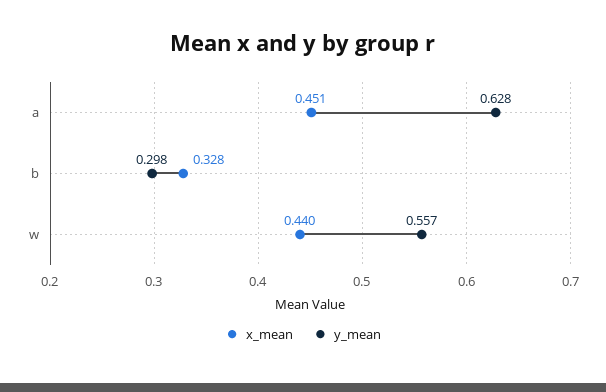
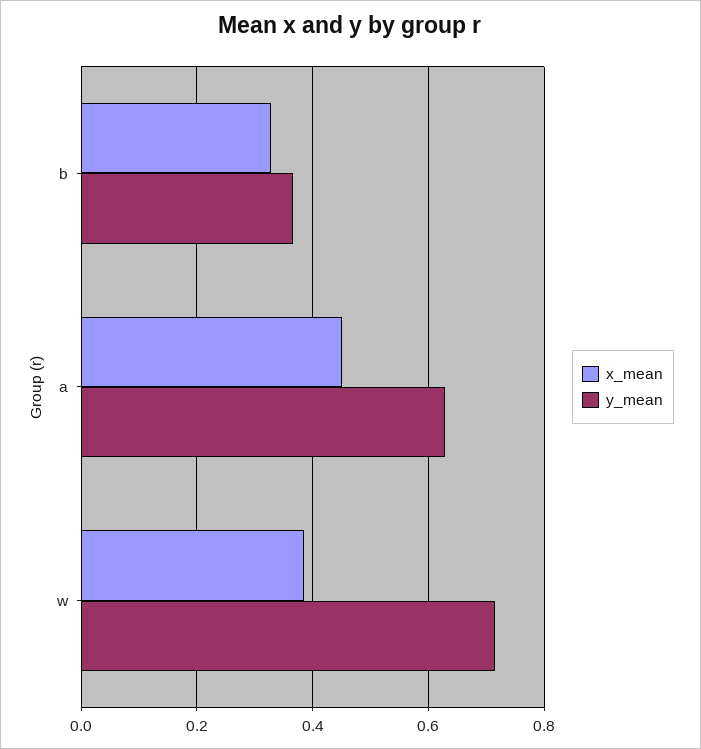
  {
    "x_mean": {
      "a": 0.451,
      "b": 0.328,
-     "w": 0.44
+     "w": 0.38
    },
    "y_mean": {
      "a": 0.628,
-     "b": 0.298,
+     "b": 0.36,
-     "w": 0.557
+     "w": 0.72
    }
  }

